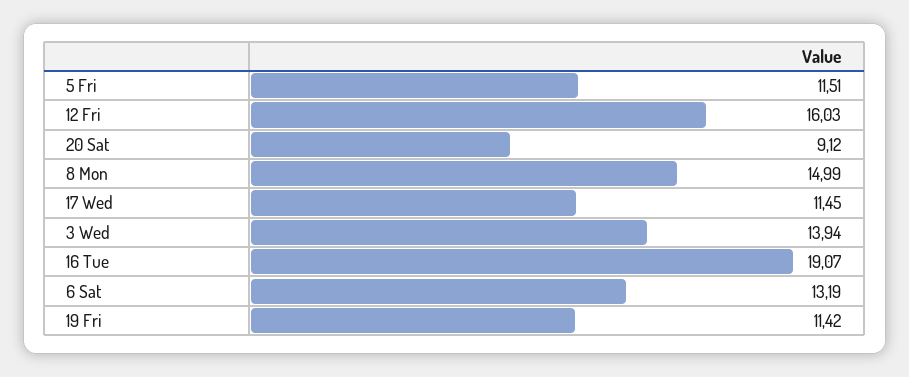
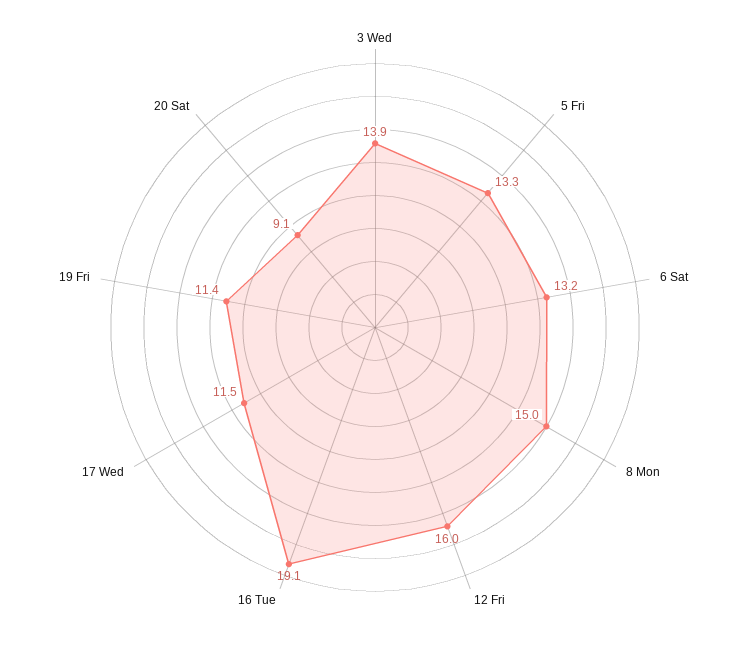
  {
-   "5 Fri": 11.51,
+   "5 Fri": 13.3,
    "12 Fri": 16.03,
    "20 Sat": 9.12,
    "8 Mon": 14.99,
    "17 Wed": 11.45,
    "3 Wed": 13.94,
    "16 Tue": 19.07,
    "6 Sat": 13.19,
    "19 Fri": 11.42
  }

